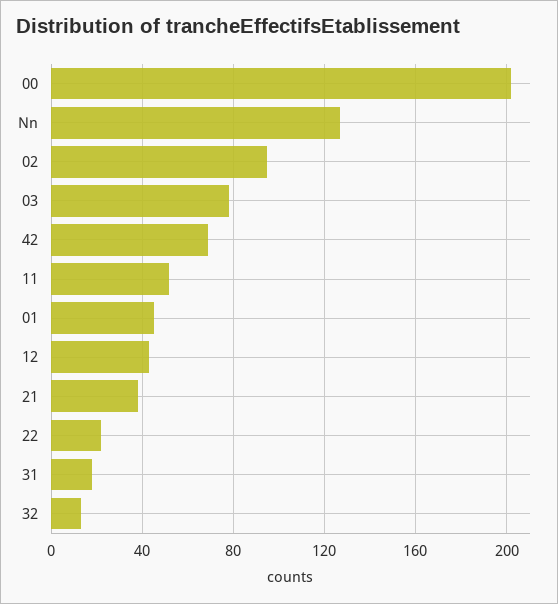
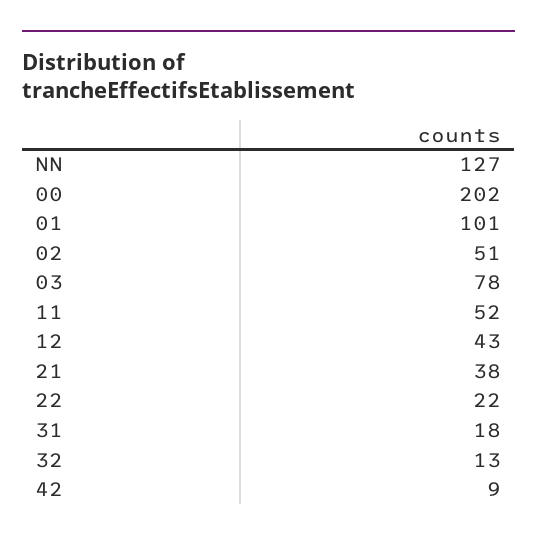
  {
    "00": 202,
    "Nn": 127,
-   "02": 95,
+   "02": 51,
    "03": 78,
-   "42": 70,
+   "42": 9,
    "11": 52,
-   "01": 45,
+   "01": 101,
    "12": 43,
    "21": 38,
    "22": 22,
    "31": 18,
    "32": 13
  }

